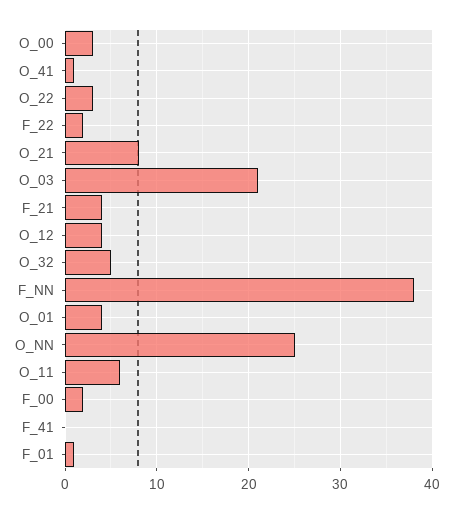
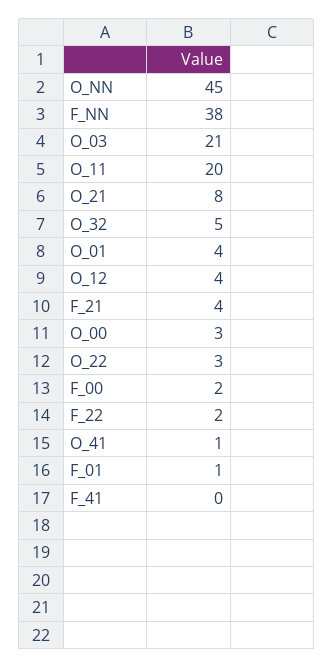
  {
    "O_00": 3,
    "O_41": 1,
    "O_22": 3,
    "F_22": 2,
    "O_21": 8,
    "O_03": 21,
    "F_21": 4,
    "O_12": 4,
    "O_32": 5,
    "F_NN": 38,
    "O_01": 4,
-   "O_NN": 25,
+   "O_NN": 45,
-   "O_11": 6,
+   "O_11": 20,
    "F_00": 2,
    "F_41": 0,
    "F_01": 1
  }

